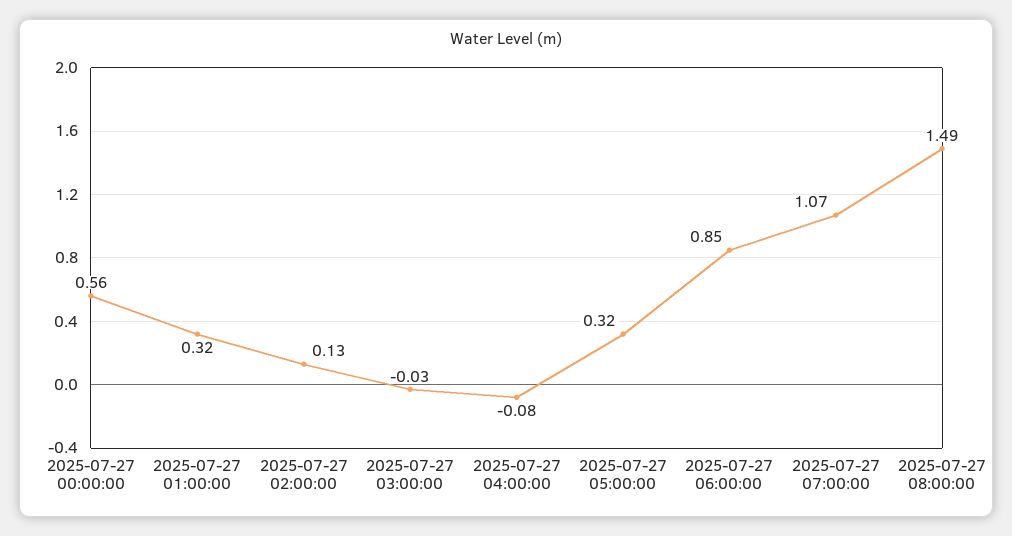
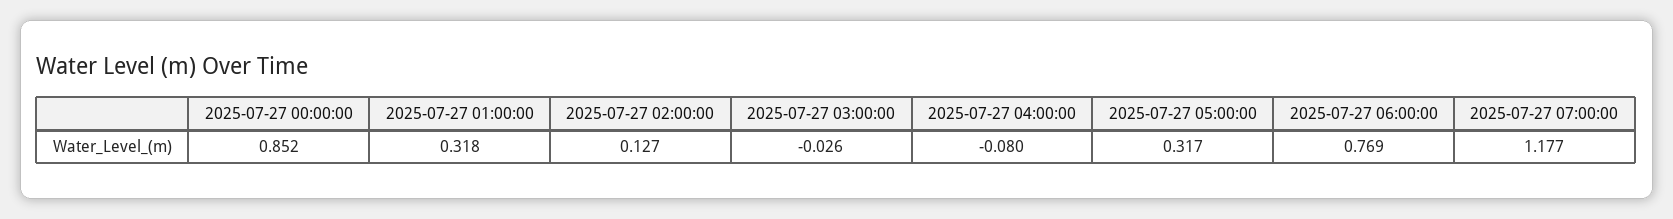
  {
-   "2025-07-27 00:00:00": 0.56,
+   "2025-07-27 00:00:00": 0.852,
    "2025-07-27 01:00:00": 0.318,
    "2025-07-27 02:00:00": 0.127,
    "2025-07-27 03:00:00": -0.026,
    "2025-07-27 04:00:00": -0.08,
    "2025-07-27 05:00:00": 0.317,
-   "2025-07-27 06:00:00": 0.85,
+   "2025-07-27 06:00:00": 0.769,
-   "2025-07-27 07:00:00": 1.07,
+   "2025-07-27 07:00:00": 1.177
-   "2025-07-27 08:00:00": 1.49
  }

